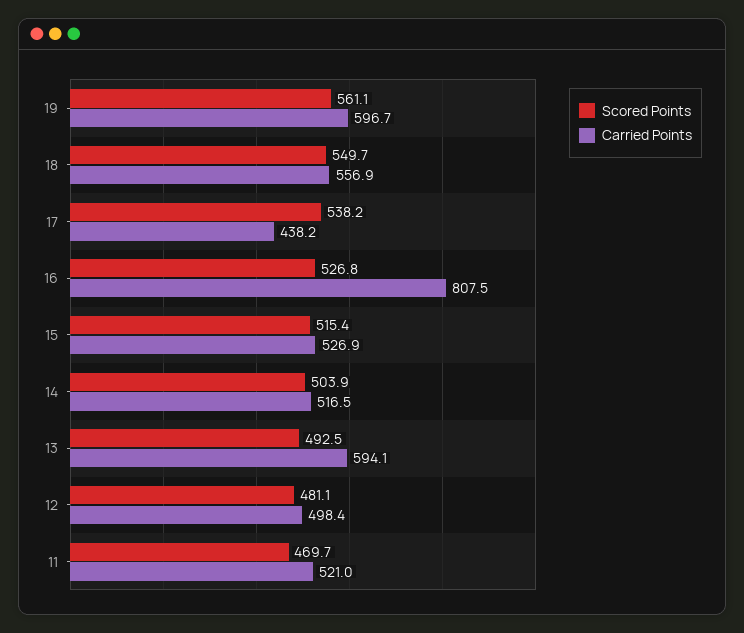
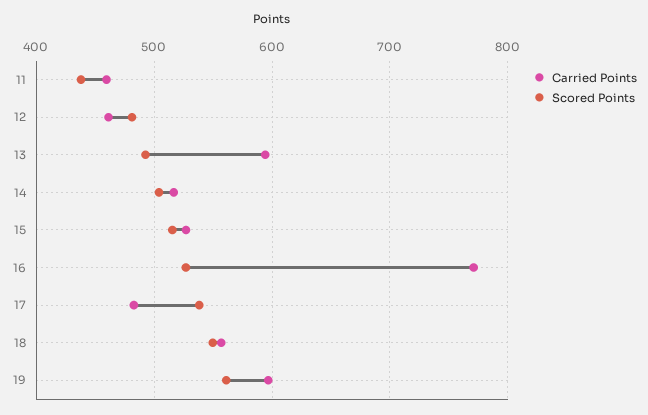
  {
    "Scored Points": {
      "19": 561.1,
      "18": 549.7,
      "17": 538.2,
      "16": 526.8,
      "15": 515.4,
      "14": 503.9,
      "13": 492.5,
      "12": 481.1,
-     "11": 469.7
+     "11": 440
    },
    "Carried Points": {
      "19": 596.7,
      "18": 556.9,
-     "17": 438.2,
+     "17": 480,
-     "16": 807.5,
+     "16": 770,
      "15": 526.9,
      "14": 516.5,
      "13": 594.1,
-     "12": 498.4,
+     "12": 460,
-     "11": 521
+     "11": 460
    }
  }

